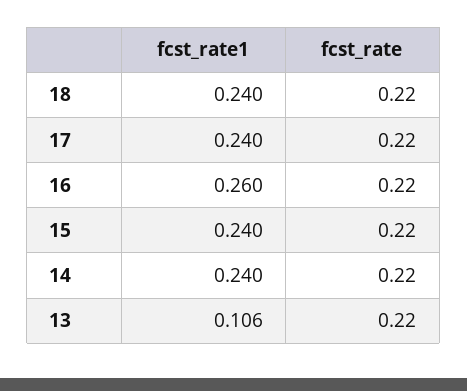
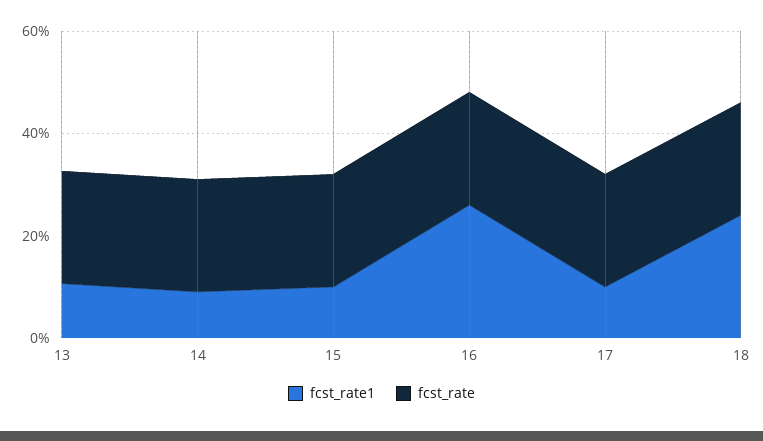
  {
    "fcst_rate1": {
      "18": 0.24,
-     "17": 0.24,
+     "17": 0.1,
      "16": 0.26,
-     "15": 0.24,
+     "15": 0.1,
-     "14": 0.24,
+     "14": 0.1,
      "13": 0.106
    },
    "fcst_rate": {
      "18": 0.22,
      "17": 0.22,
      "16": 0.22,
      "15": 0.22,
      "14": 0.22,
      "13": 0.22
    }
  }

